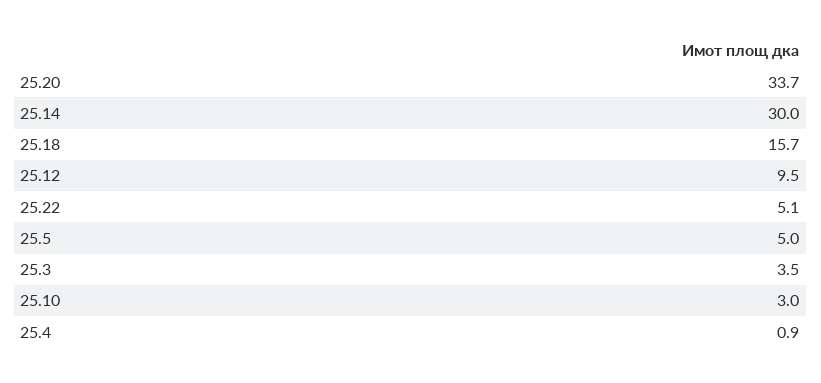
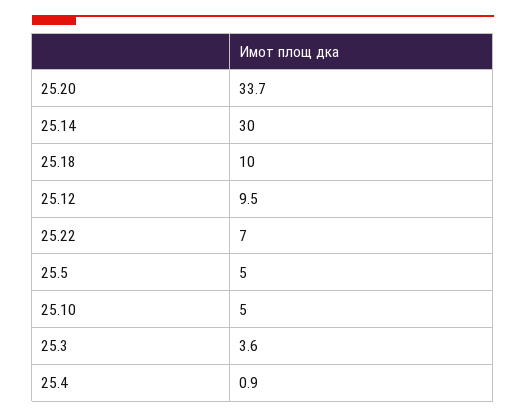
  {
    "25.20": 33.7,
    "25.14": 30,
-   "25.18": 15.7,
+   "25.18": 10,
    "25.12": 9.5,
-   "25.22": 5.1,
+   "25.22": 7,
    "25.5": 5,
-   "25.3": 3.5,
+   "25.3": 3.6,
-   "25.10": 3,
+   "25.10": 5,
    "25.4": 0.9
  }

